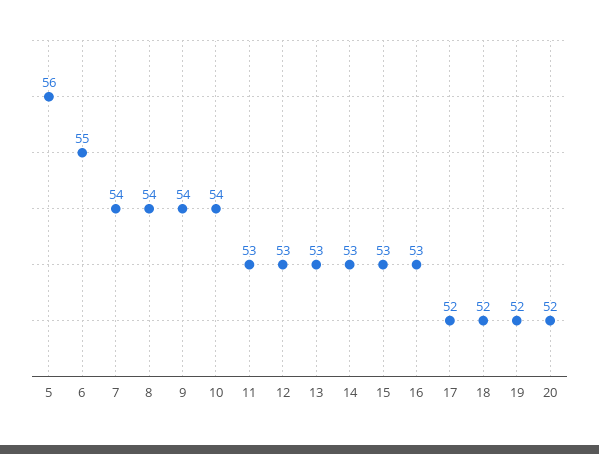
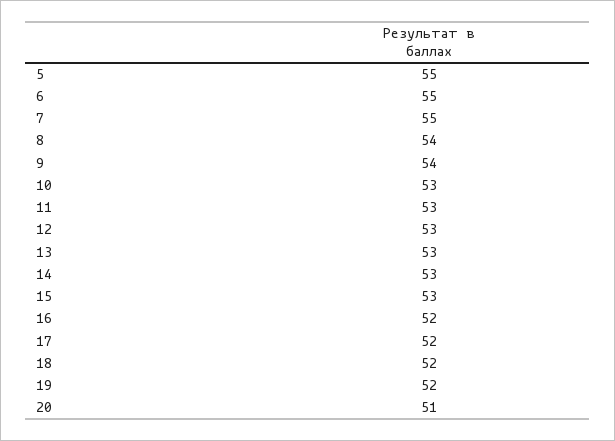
  {
-   "5": 56,
+   "5": 55,
    "6": 55,
-   "7": 54,
+   "7": 55,
    "8": 54,
    "9": 54,
-   "10": 54,
+   "10": 53,
    "11": 53,
    "12": 53,
    "13": 53,
    "14": 53,
    "15": 53,
-   "16": 53,
+   "16": 52,
    "17": 52,
    "18": 52,
    "19": 52,
-   "20": 52
+   "20": 51
  }

